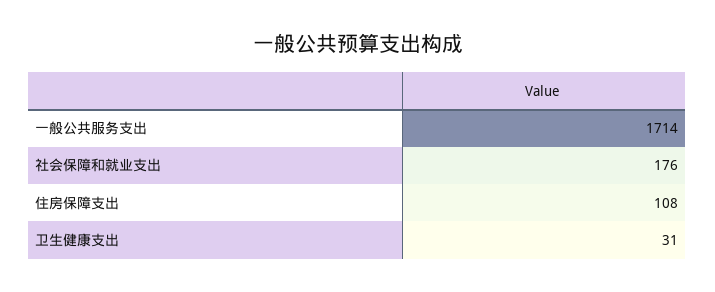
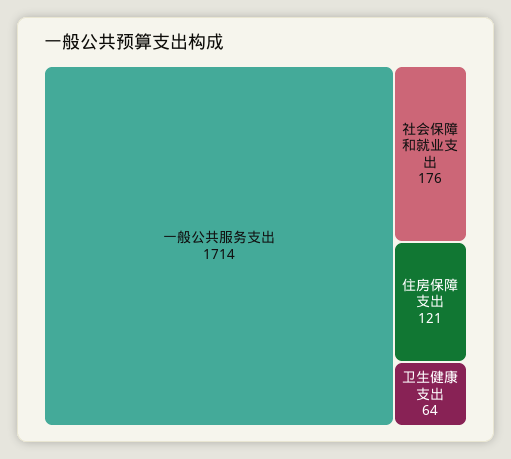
  {
    "一般公共服务支出": 1714,
    "社会保障和就业支出": 176,
-   "住房保障支出": 108,
+   "住房保障支出": 121,
-   "卫生健康支出": 31
+   "卫生健康支出": 64
  }

